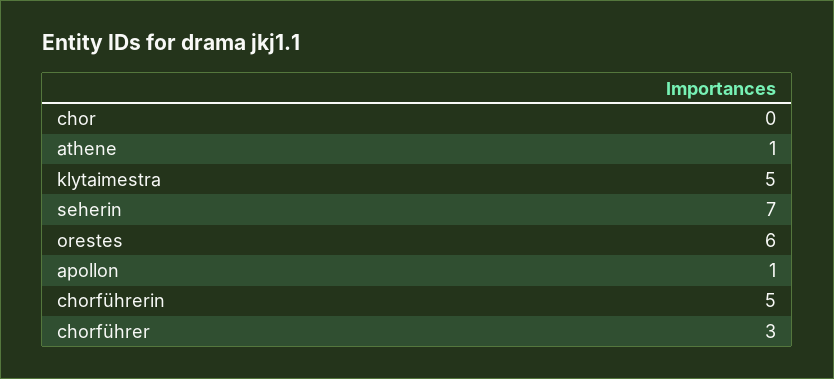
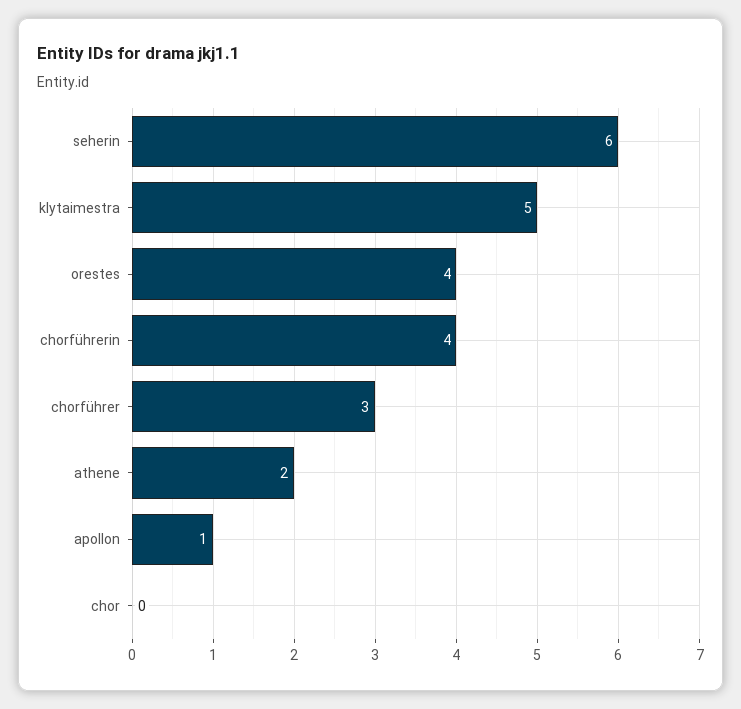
  {
    "chor": 0,
-   "athene": 1,
+   "athene": 2,
    "klytaimestra": 5,
-   "seherin": 7,
+   "seherin": 6,
-   "orestes": 6,
+   "orestes": 4,
    "apollon": 1,
-   "chorführerin": 5,
+   "chorführerin": 4,
    "chorführer": 3
  }

